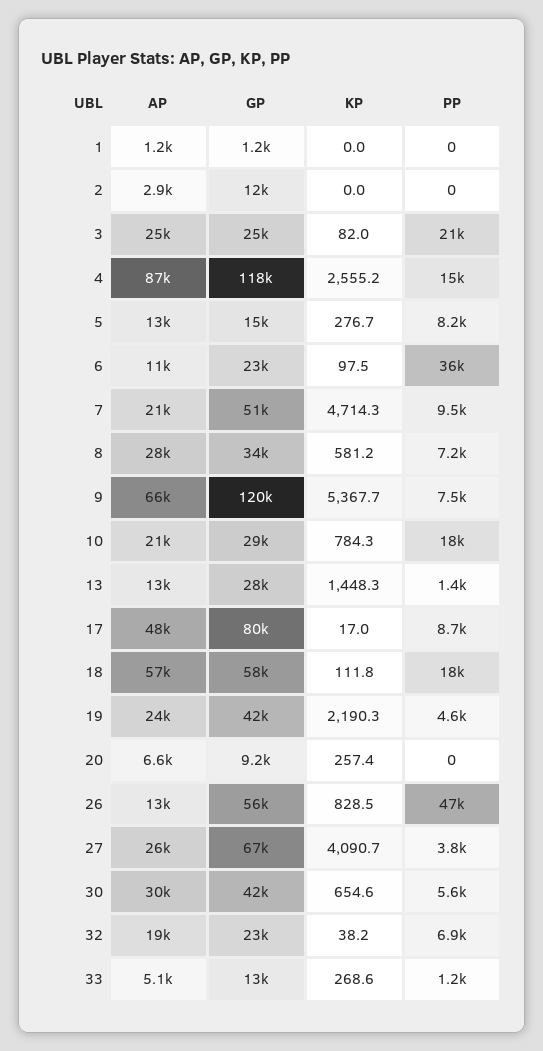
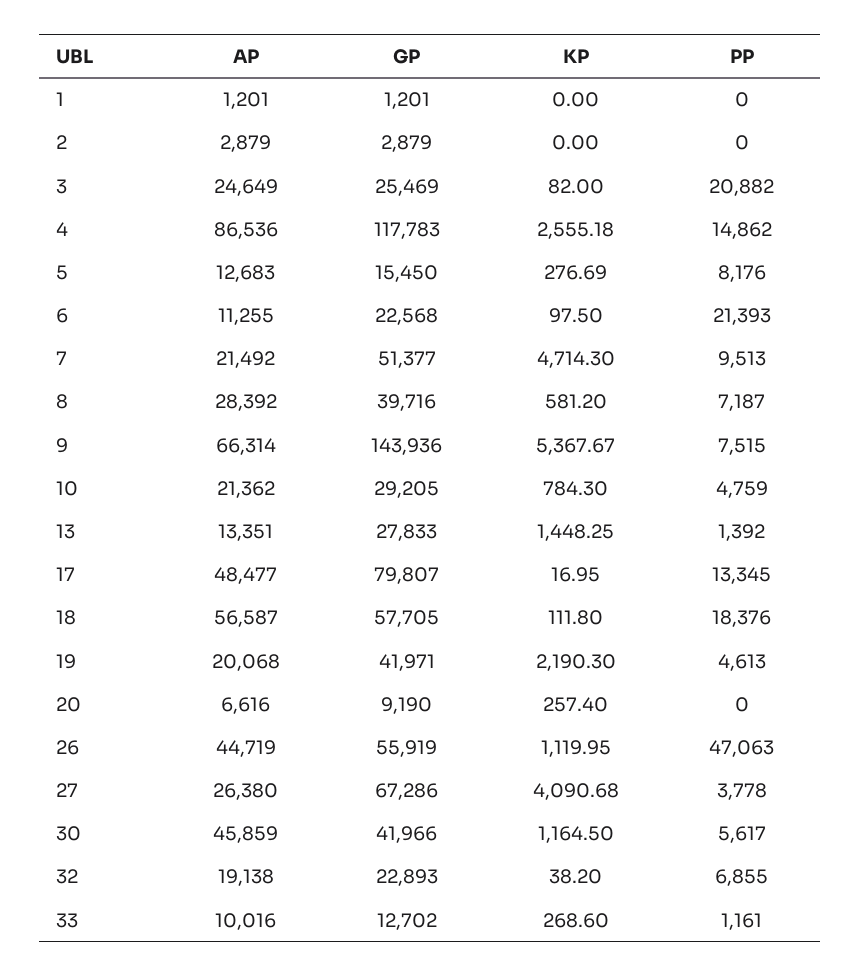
  {
    "AP": {
      "1": 1201,
      "2": 2879,
      "3": 24649,
      "4": 86536,
      "5": 12683,
      "6": 11255,
      "7": 21492,
      "8": 28392,
      "9": 66314,
      "10": 21362,
      "13": 13351,
      "17": 48477,
      "18": 56587,
-     "19": 24000,
+     "19": 20068,
      "20": 6616,
-     "26": 13000,
+     "26": 44719,
      "27": 26380,
-     "30": 30000,
+     "30": 45859,
      "32": 19138,
-     "33": 5100
+     "33": 10016
    },
    "GP": {
      "1": 1201,
-     "2": 12000,
+     "2": 2879,
      "3": 25469,
      "4": 117783,
      "5": 15450,
      "6": 22568,
      "7": 51377,
-     "8": 34000,
+     "8": 39716,
-     "9": 120000,
+     "9": 143936,
      "10": 29205,
      "13": 27833,
      "17": 79807,
      "18": 57705,
      "19": 41971,
      "20": 9190,
      "26": 55919,
      "27": 67286,
      "30": 41966,
      "32": 22893,
      "33": 12702
    },
    "KP": {
      "1": 0,
      "2": 0,
      "3": 82,
      "4": 2555.18,
      "5": 276.69,
      "6": 97.5,
      "7": 4714.3,
      "8": 581.2,
      "9": 5367.67,
      "10": 784.3,
      "13": 1448.25,
      "17": 16.95,
      "18": 111.8,
      "19": 2190.3,
      "20": 257.4,
-     "26": 828.5,
+     "26": 1119.95,
      "27": 4090.68,
-     "30": 654.6,
+     "30": 1164.5,
      "32": 38.2,
      "33": 268.6
    },
    "PP": {
      "1": 0,
      "2": 0,
      "3": 20882,
      "4": 14862,
      "5": 8176,
-     "6": 36000,
+     "6": 21393,
      "7": 9513,
      "8": 7187,
      "9": 7515,
-     "10": 18000,
+     "10": 4759,
      "13": 1392,
-     "17": 8700,
+     "17": 13345,
      "18": 18376,
      "19": 4613,
      "20": 0,
      "26": 47063,
      "27": 3778,
      "30": 5617,
      "32": 6855,
      "33": 1161
    }
  }

